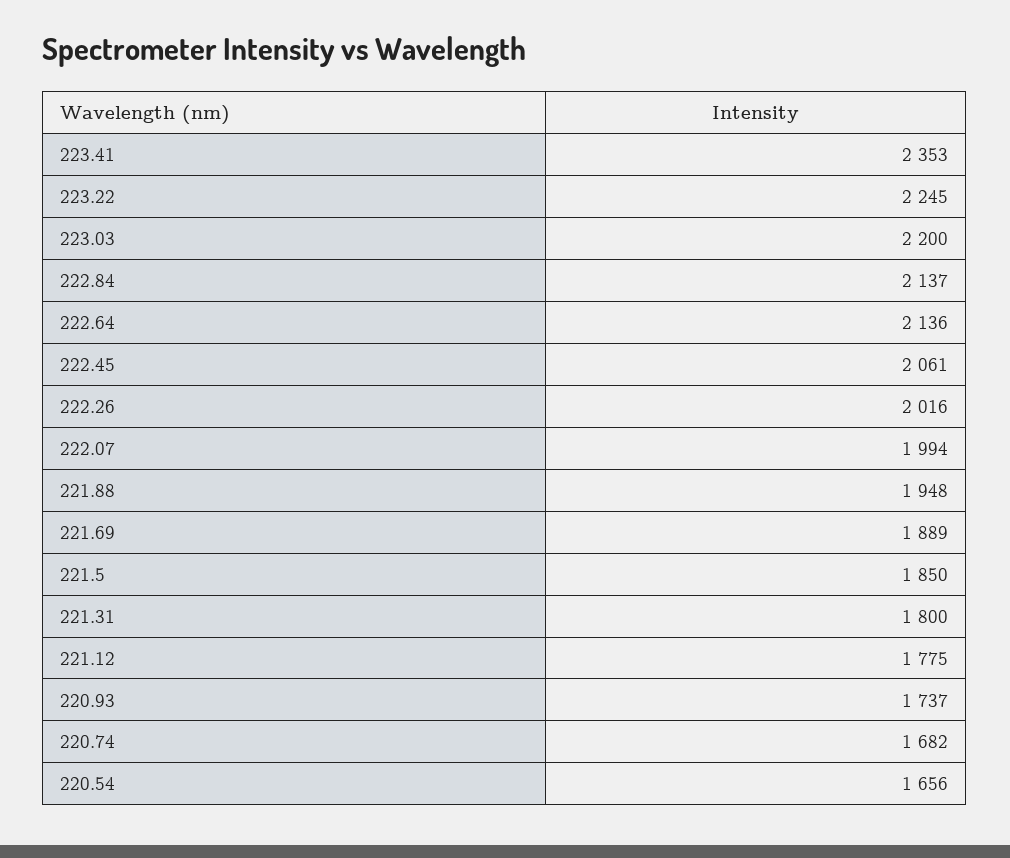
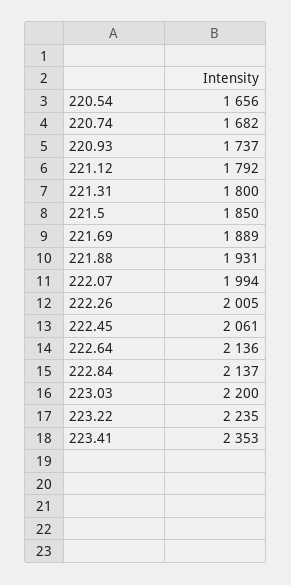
  {
    "223.41": 2353,
-   "223.22": 2245,
+   "223.22": 2235,
    "223.03": 2200,
    "222.84": 2137,
    "222.64": 2136,
    "222.45": 2061,
-   "222.26": 2016,
+   "222.26": 2005,
    "222.07": 1994,
-   "221.88": 1948,
+   "221.88": 1931,
    "221.69": 1889,
    "221.5": 1850,
    "221.31": 1800,
-   "221.12": 1775,
+   "221.12": 1792,
    "220.93": 1737,
    "220.74": 1682,
    "220.54": 1656
  }

